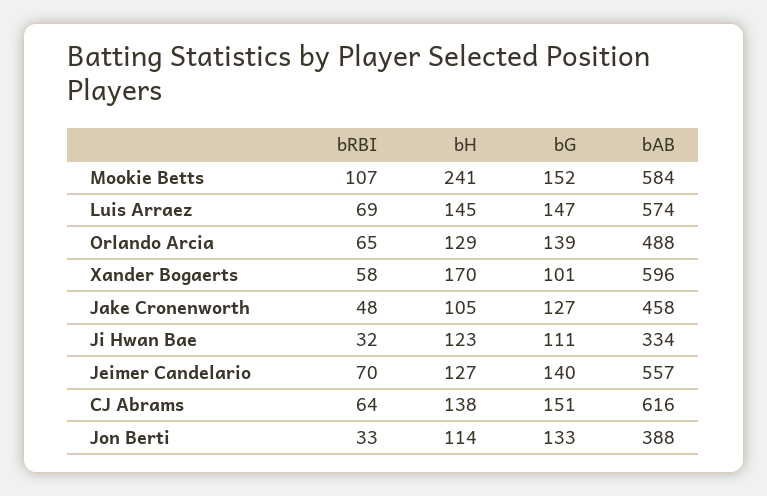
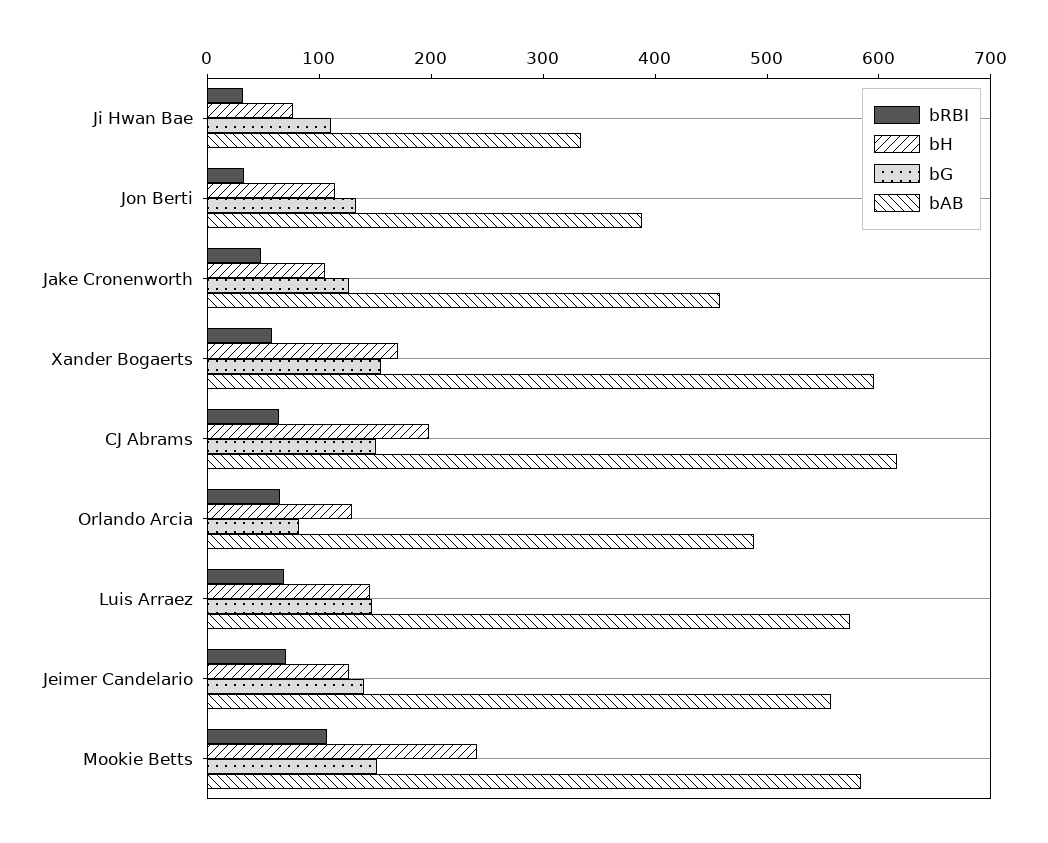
  {
    "bRBI": {
      "Mookie Betts": 107,
      "Luis Arraez": 69,
      "Orlando Arcia": 65,
      "Xander Bogaerts": 58,
      "Jake Cronenworth": 48,
      "Ji Hwan Bae": 32,
      "Jeimer Candelario": 70,
      "CJ Abrams": 64,
      "Jon Berti": 33
    },
    "bH": {
      "Mookie Betts": 241,
      "Luis Arraez": 145,
      "Orlando Arcia": 129,
      "Xander Bogaerts": 170,
      "Jake Cronenworth": 105,
-     "Ji Hwan Bae": 123,
+     "Ji Hwan Bae": 80,
      "Jeimer Candelario": 127,
-     "CJ Abrams": 138,
+     "CJ Abrams": 200,
      "Jon Berti": 114
    },
    "bG": {
      "Mookie Betts": 152,
      "Luis Arraez": 147,
-     "Orlando Arcia": 139,
+     "Orlando Arcia": 80,
-     "Xander Bogaerts": 101,
+     "Xander Bogaerts": 160,
      "Jake Cronenworth": 127,
      "Ji Hwan Bae": 111,
      "Jeimer Candelario": 140,
      "CJ Abrams": 151,
      "Jon Berti": 133
    },
    "bAB": {
      "Mookie Betts": 584,
      "Luis Arraez": 574,
      "Orlando Arcia": 488,
      "Xander Bogaerts": 596,
      "Jake Cronenworth": 458,
      "Ji Hwan Bae": 334,
      "Jeimer Candelario": 557,
      "CJ Abrams": 616,
      "Jon Berti": 388
    }
  }

